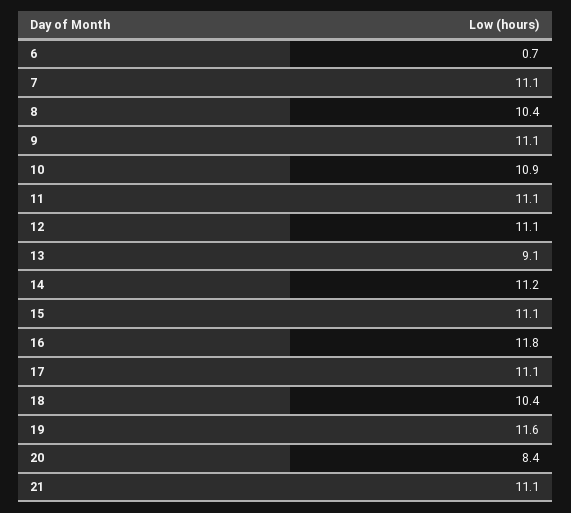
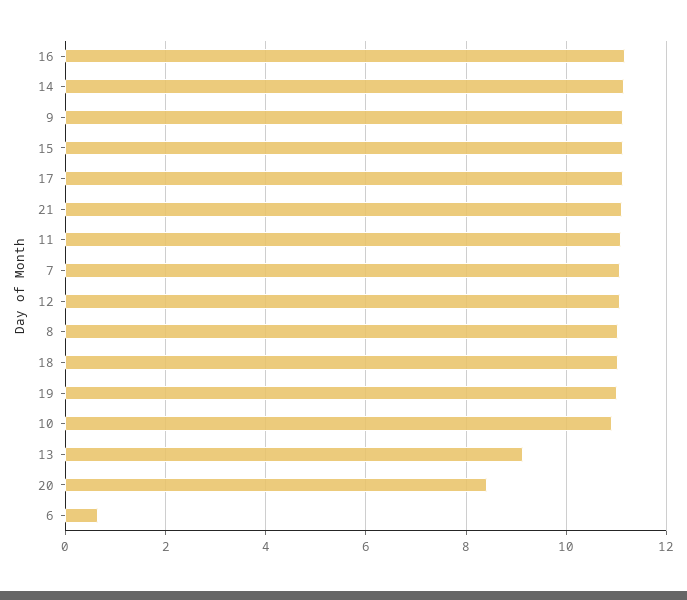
  {
    "6": 0.7,
    "7": 11.1,
-   "8": 10.4,
+   "8": 11,
    "9": 11.1,
    "10": 10.9,
    "11": 11.1,
    "12": 11.1,
    "13": 9.1,
    "14": 11.2,
    "15": 11.1,
-   "16": 11.8,
+   "16": 11.2,
    "17": 11.1,
-   "18": 10.4,
+   "18": 11,
-   "19": 11.6,
+   "19": 11,
    "20": 8.4,
    "21": 11.1
  }

